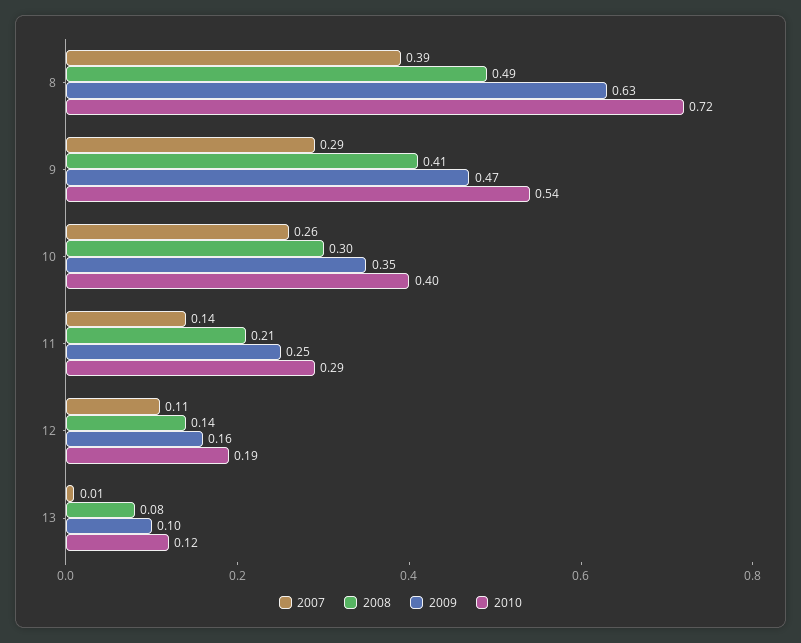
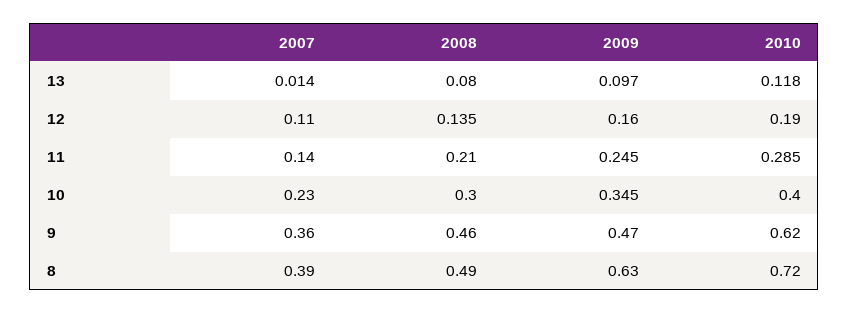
  {
    "2007": {
      "8": 0.39,
-     "9": 0.29,
+     "9": 0.36,
-     "10": 0.26,
+     "10": 0.23,
      "11": 0.14,
      "12": 0.11,
      "13": 0.014
    },
    "2008": {
      "8": 0.49,
-     "9": 0.41,
+     "9": 0.46,
      "10": 0.3,
      "11": 0.21,
      "12": 0.135,
      "13": 0.08
    },
    "2009": {
      "8": 0.63,
      "9": 0.47,
      "10": 0.345,
      "11": 0.245,
      "12": 0.16,
      "13": 0.097
    },
    "2010": {
      "8": 0.72,
-     "9": 0.54,
+     "9": 0.62,
      "10": 0.4,
      "11": 0.285,
      "12": 0.19,
      "13": 0.118
    }
  }

